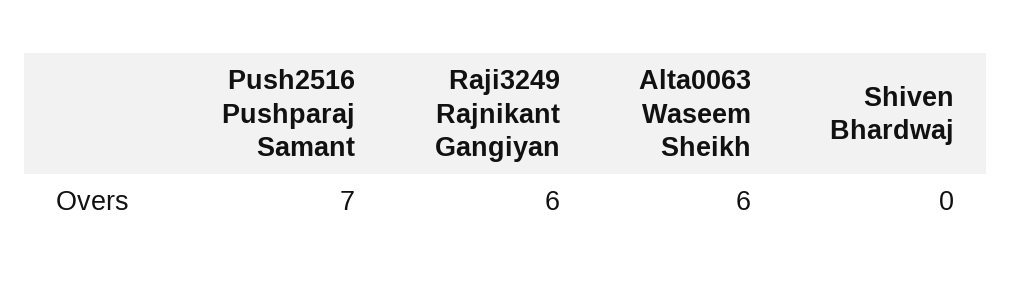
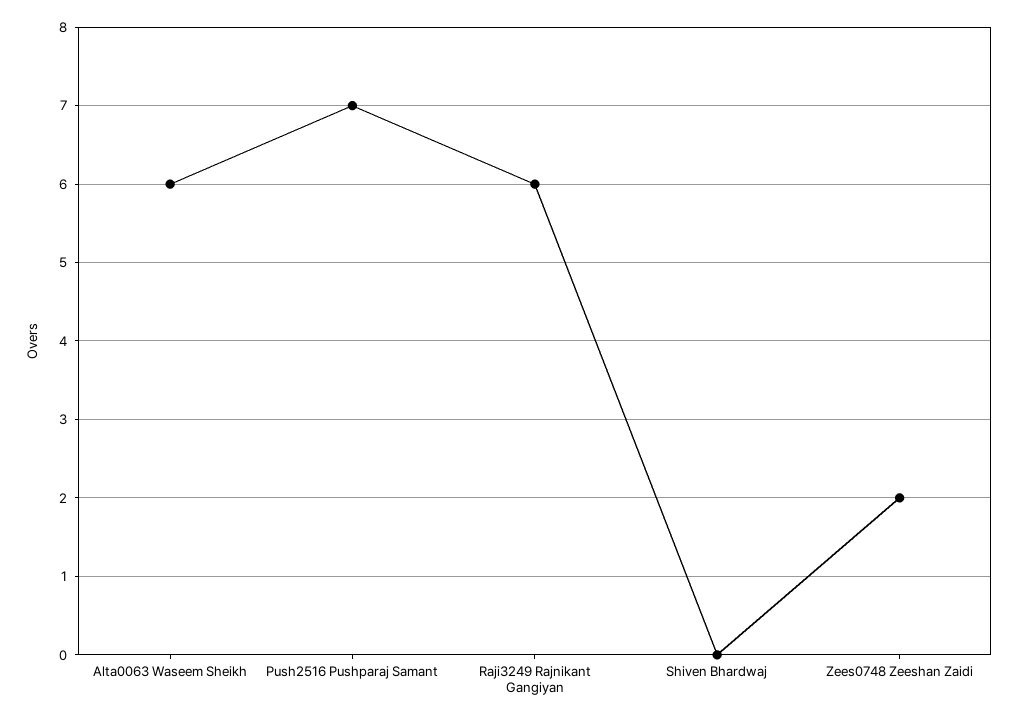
  {
    "Push2516 Pushparaj Samant": 7,
    "Raji3249 Rajnikant Gangiyan": 6,
    "Alta0063 Waseem Sheikh": 6,
-   "Shiven Bhardwaj": 0
+   "Shiven Bhardwaj": 0,
+   "Zees0748 Zeeshan Zaidi": 2
  }

